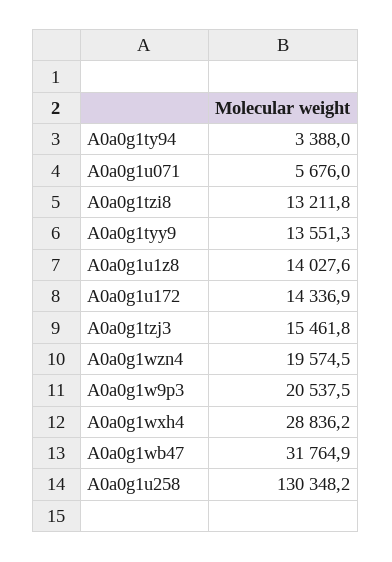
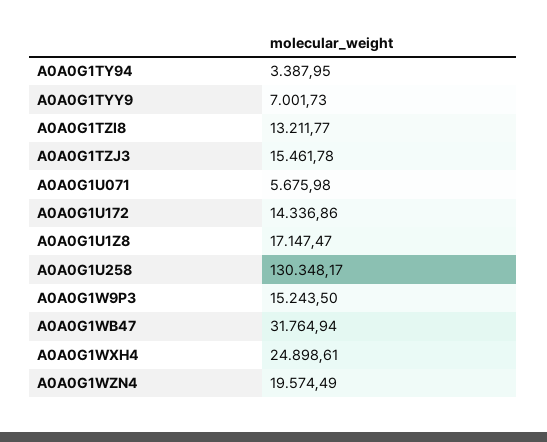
  {
    "A0a0g1ty94": 3387.95,
    "A0a0g1u071": 5675.98,
    "A0a0g1tzi8": 13211.77,
-   "A0a0g1tyy9": 13551.3,
+   "A0a0g1tyy9": 7001.73,
-   "A0a0g1u1z8": 14027.6,
+   "A0a0g1u1z8": 17147.47,
    "A0a0g1u172": 14336.86,
    "A0a0g1tzj3": 15461.78,
    "A0a0g1wzn4": 19574.49,
-   "A0a0g1w9p3": 20537.5,
+   "A0a0g1w9p3": 15243.5,
-   "A0a0g1wxh4": 28836.2,
+   "A0a0g1wxh4": 24898.61,
    "A0a0g1wb47": 31764.94,
    "A0a0g1u258": 130348.17
  }

